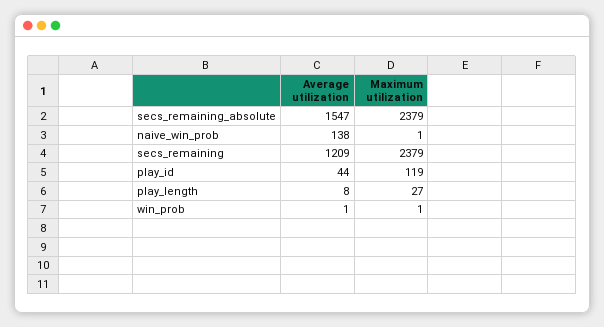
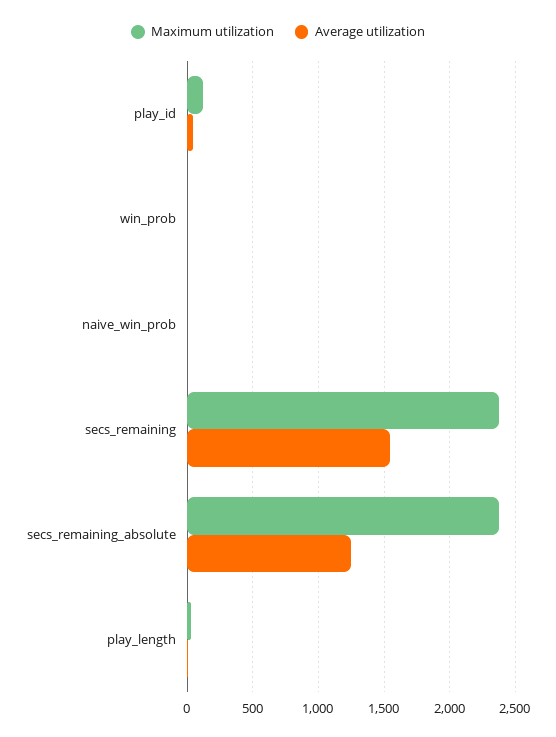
  {
    "Average utilization": {
-     "secs_remaining_absolute": 1547,
+     "secs_remaining_absolute": 1250,
-     "naive_win_prob": 138,
+     "naive_win_prob": 0,
-     "secs_remaining": 1209,
+     "secs_remaining": 1550,
      "play_id": 44,
      "play_length": 8,
      "win_prob": 1
    },
    "Maximum utilization": {
      "secs_remaining_absolute": 2379,
      "naive_win_prob": 1,
      "secs_remaining": 2379,
      "play_id": 119,
      "play_length": 27,
      "win_prob": 1
    }
  }

